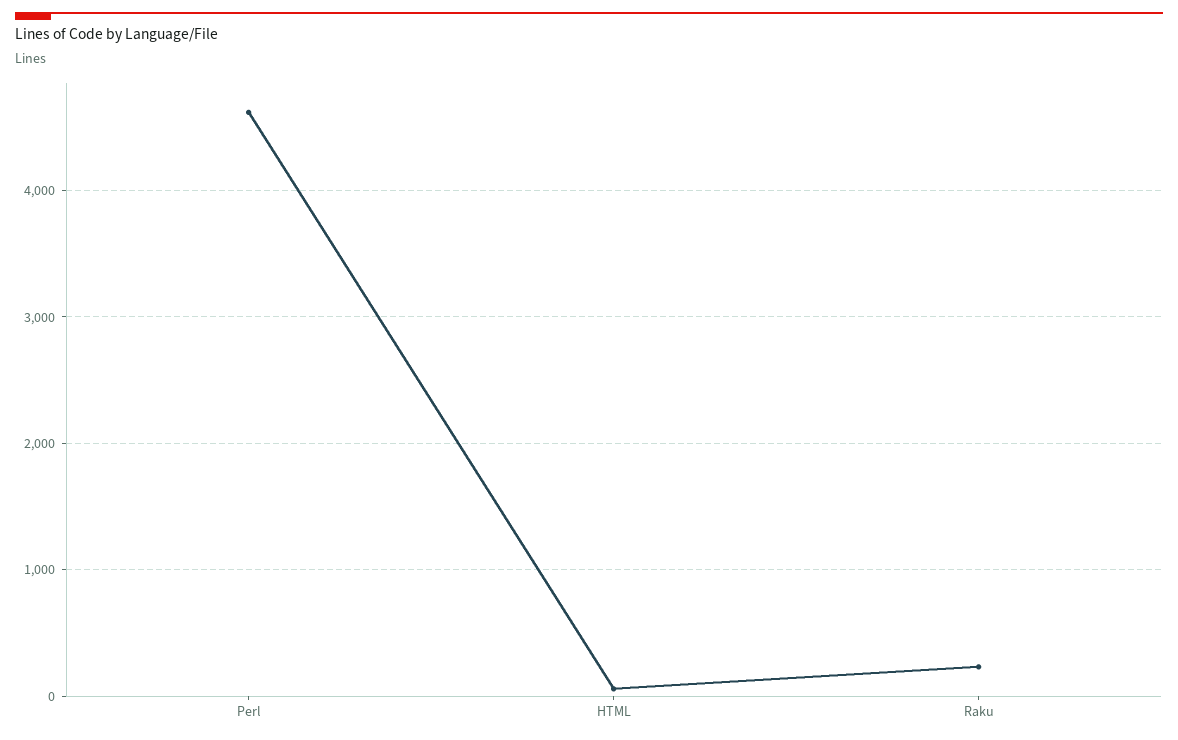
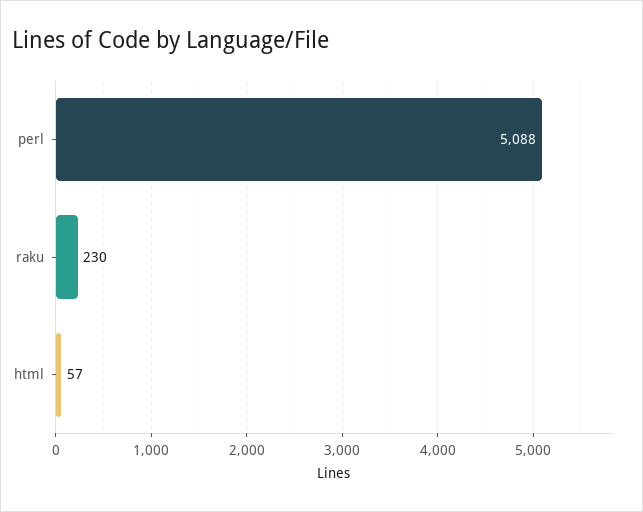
  {
-   "Perl": 4600,
+   "Perl": 5088,
    "HTML": 57,
    "Raku": 230
  }

